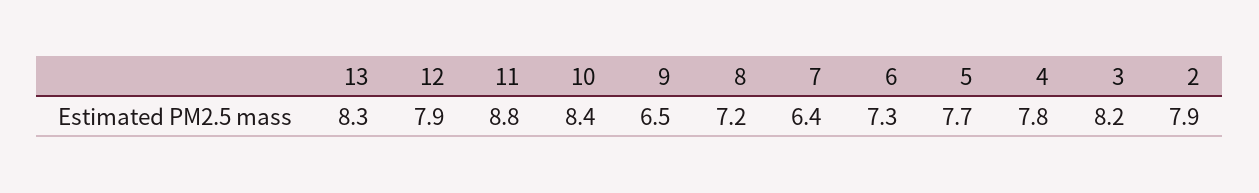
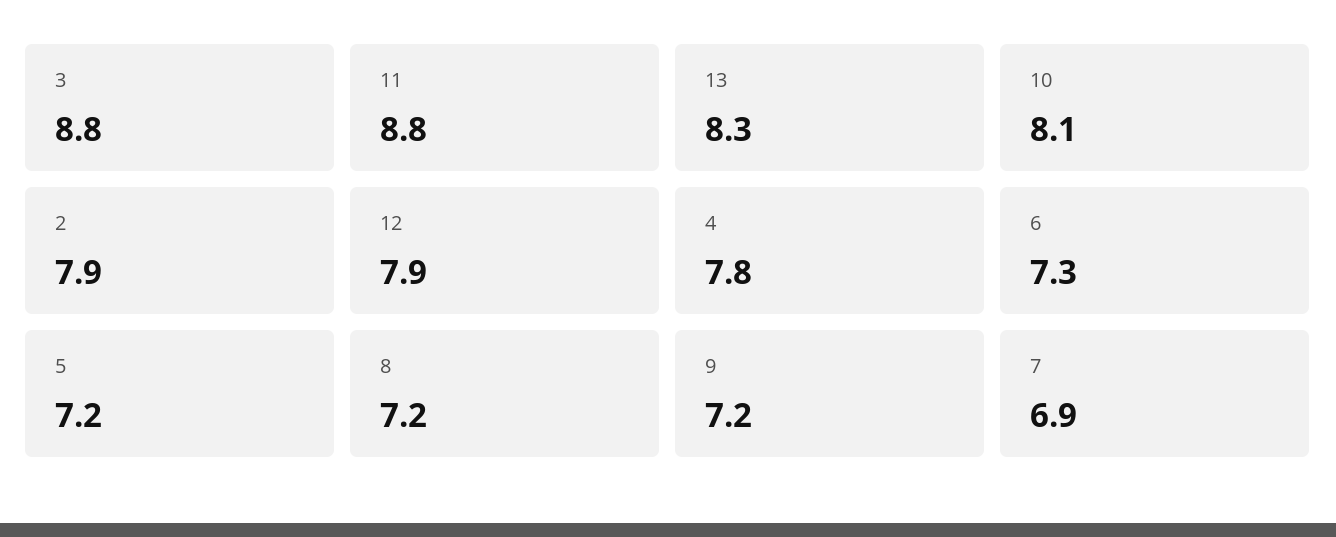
  {
    "13": 8.3,
    "12": 7.9,
    "11": 8.8,
-   "10": 8.4,
+   "10": 8.1,
-   "9": 6.5,
+   "9": 7.2,
    "8": 7.2,
-   "7": 6.4,
+   "7": 6.9,
    "6": 7.3,
-   "5": 7.7,
+   "5": 7.2,
    "4": 7.8,
-   "3": 8.2,
+   "3": 8.8,
    "2": 7.9
  }

